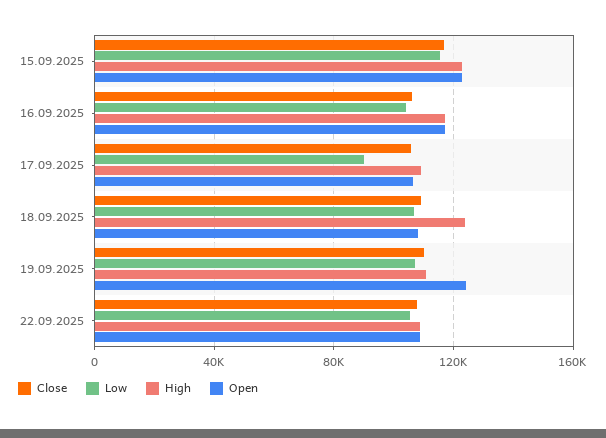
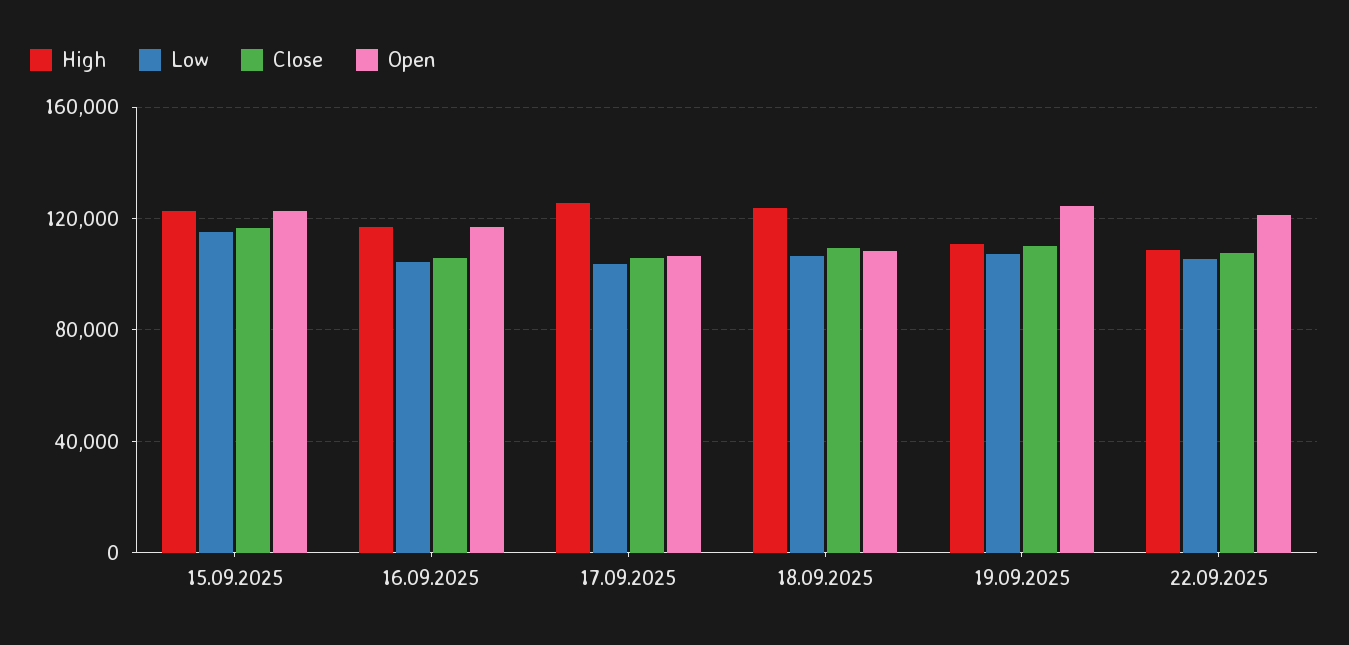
  {
    "Close": {
      "15.09.2025": 115000,
      "16.09.2025": 105000,
      "17.09.2025": 105000,
      "18.09.2025": 110000,
      "19.09.2025": 110000,
      "22.09.2025": 110000
    },
    "Low": {
      "15.09.2025": 115000,
      "16.09.2025": 105000,
-     "17.09.2025": 90000,
+     "17.09.2025": 105000,
      "18.09.2025": 105000,
      "19.09.2025": 105000,
      "22.09.2025": 105000
    },
    "High": {
      "15.09.2025": 125000,
      "16.09.2025": 115000,
-     "17.09.2025": 110000,
+     "17.09.2025": 125000,
      "18.09.2025": 125000,
      "19.09.2025": 110000,
      "22.09.2025": 110000
    },
    "Open": {
      "15.09.2025": 125000,
      "16.09.2025": 115000,
      "17.09.2025": 105000,
      "18.09.2025": 110000,
      "19.09.2025": 125000,
-     "22.09.2025": 110000
+     "22.09.2025": 120000
    }
  }

